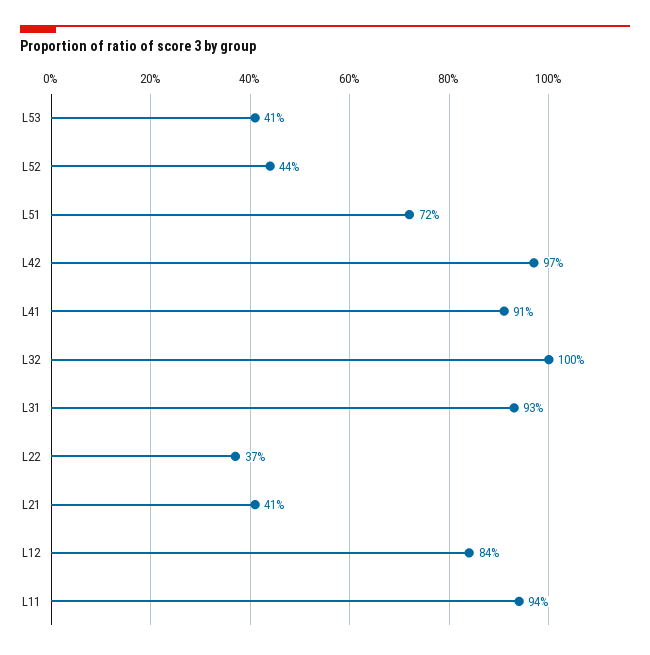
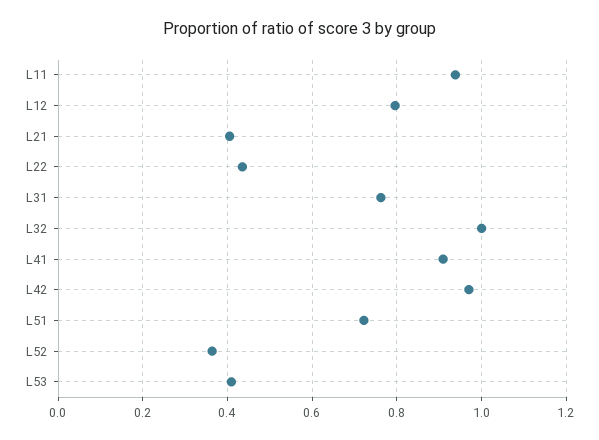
  {
    "L53": 0.41,
-   "L52": 0.44,
+   "L52": 0.36,
    "L51": 0.72,
    "L42": 0.97,
    "L41": 0.91,
    "L32": 1,
-   "L31": 0.93,
+   "L31": 0.76,
-   "L22": 0.37,
+   "L22": 0.44,
    "L21": 0.41,
-   "L12": 0.84,
+   "L12": 0.8,
    "L11": 0.94
  }

